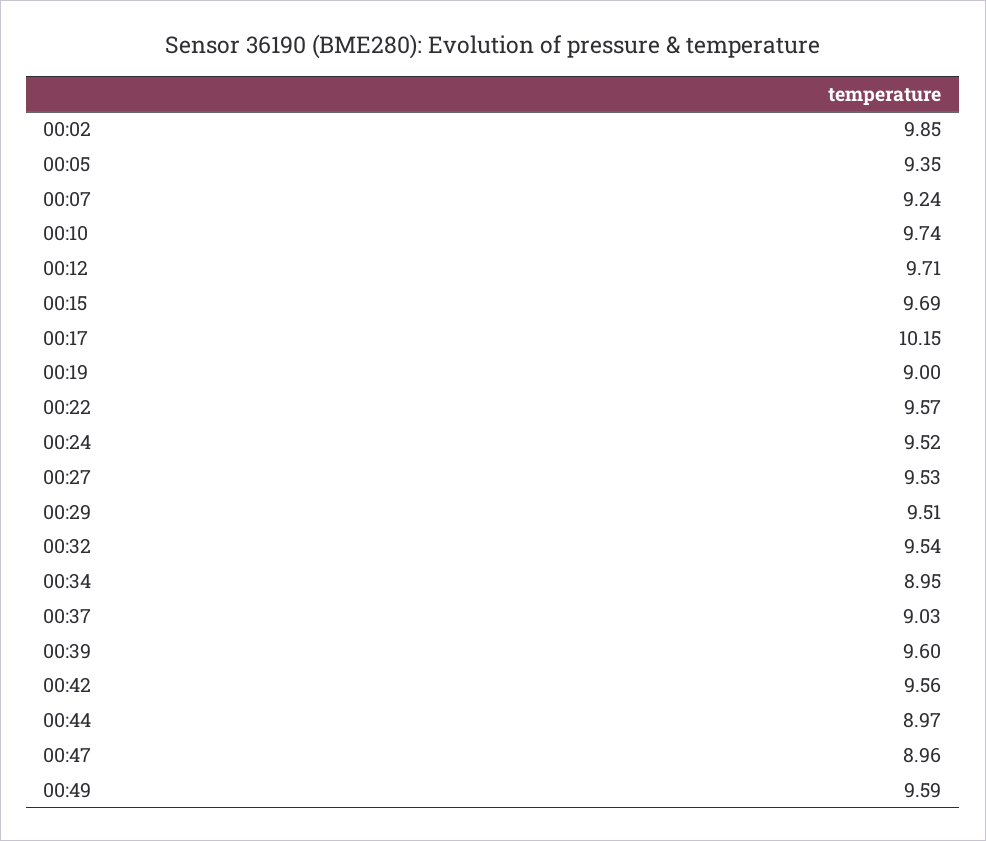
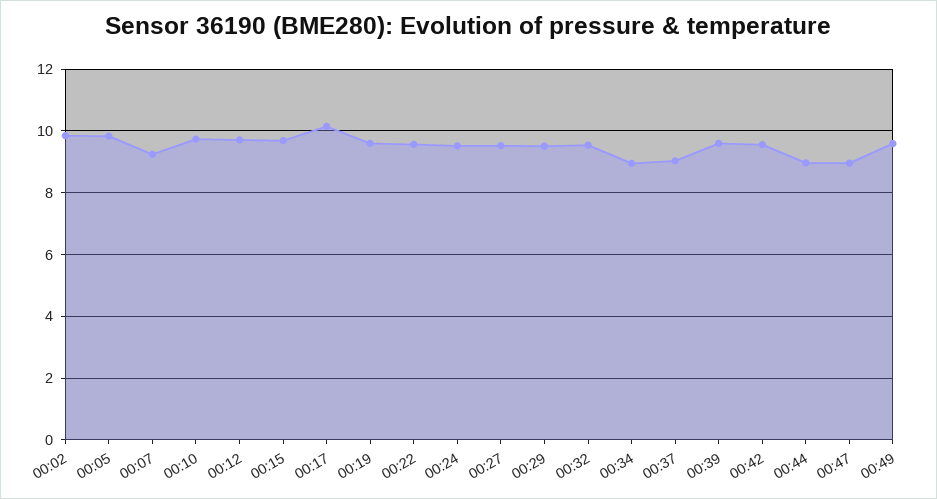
  {
    "00:02": 9.85,
-   "00:05": 9.35,
+   "00:05": 9.8,
    "00:07": 9.24,
    "00:10": 9.74,
    "00:12": 9.71,
    "00:15": 9.69,
    "00:17": 10.15,
-   "00:19": 9,
+   "00:19": 9.6,
    "00:22": 9.57,
    "00:24": 9.52,
    "00:27": 9.53,
    "00:29": 9.51,
    "00:32": 9.54,
    "00:34": 8.95,
    "00:37": 9.03,
    "00:39": 9.6,
    "00:42": 9.56,
    "00:44": 8.97,
    "00:47": 8.96,
    "00:49": 9.59
  }

